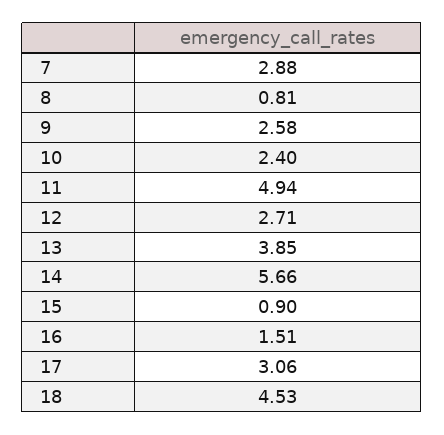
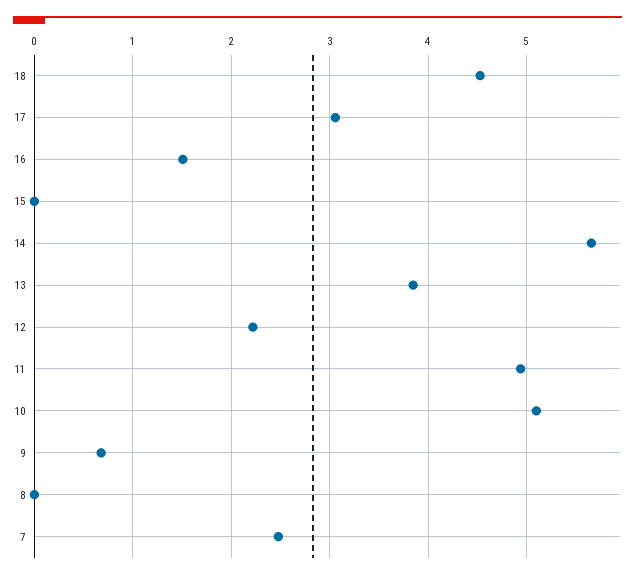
  {
-   "7": 2.88,
+   "7": 2.5,
-   "8": 0.81,
+   "8": 0,
-   "9": 2.58,
+   "9": 0.7,
-   "10": 2.4,
+   "10": 5.1,
    "11": 4.94,
-   "12": 2.71,
+   "12": 2.2,
    "13": 3.85,
    "14": 5.66,
-   "15": 0.9,
+   "15": 0,
    "16": 1.51,
    "17": 3.06,
    "18": 4.53
  }

